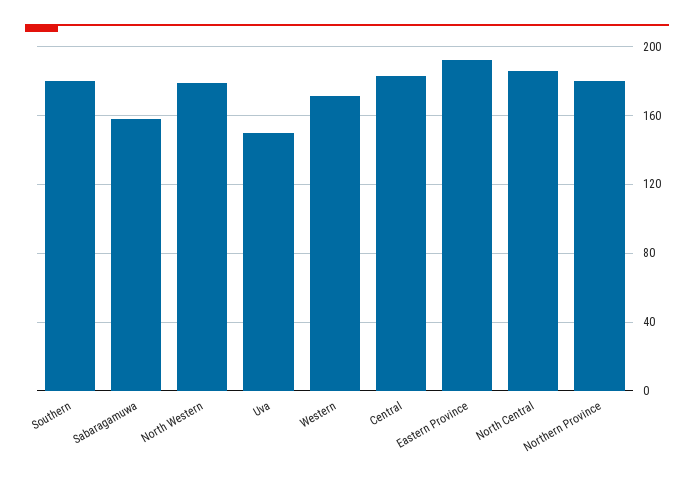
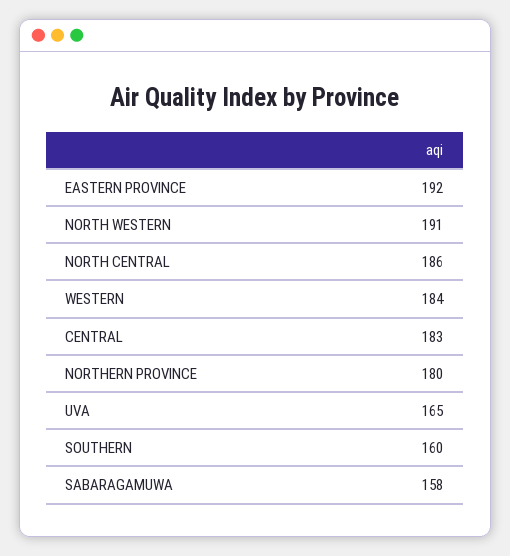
  {
-   "Southern": 180,
+   "Southern": 160,
    "Sabaragamuwa": 158,
-   "North Western": 180,
+   "North Western": 191,
-   "Uva": 150,
+   "Uva": 165,
-   "Western": 170,
+   "Western": 184,
    "Central": 183,
    "Eastern Province": 192,
    "North Central": 186,
    "Northern Province": 180
  }

